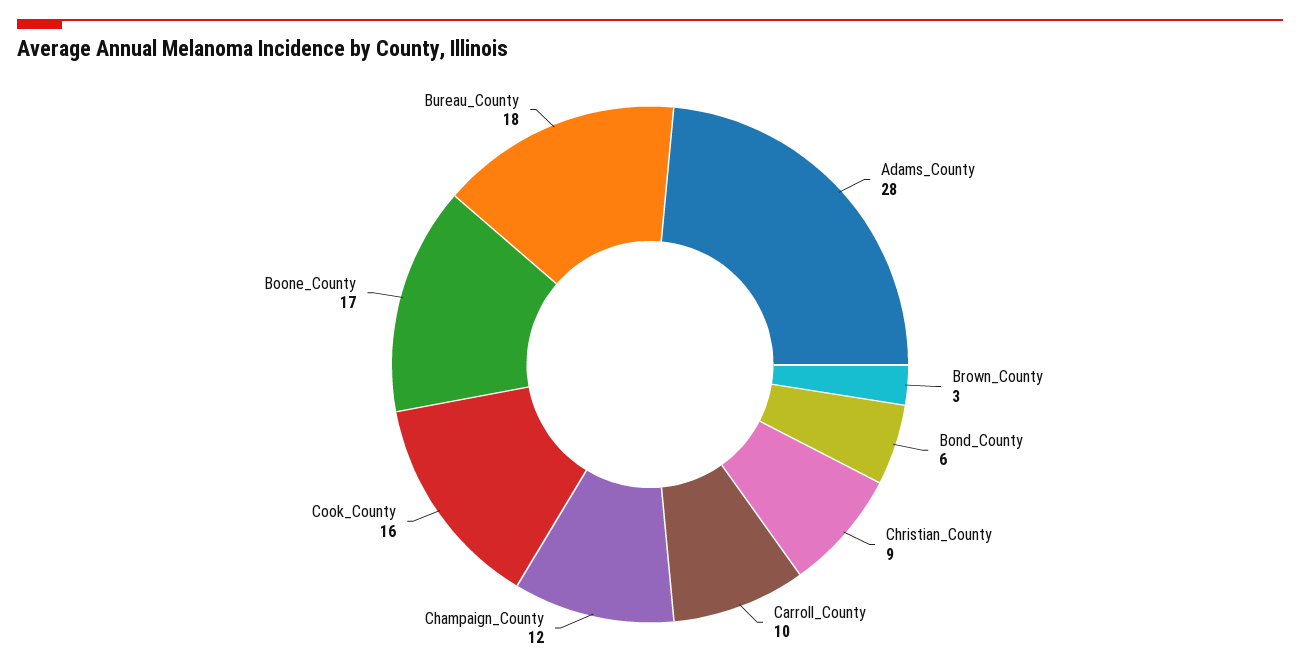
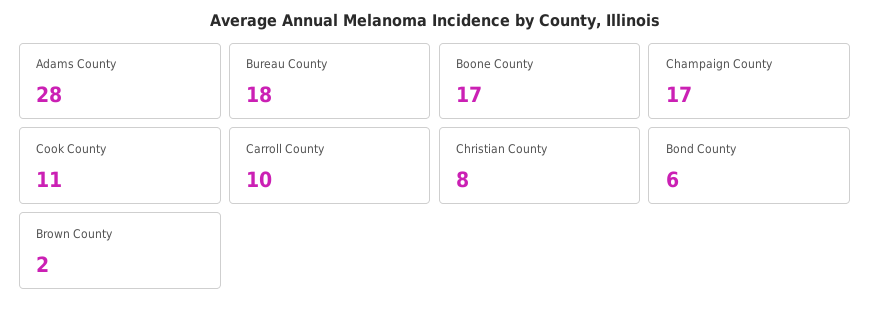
  {
    "Adams_County": 28,
-   "Brown_County": 3,
+   "Brown_County": 2,
    "Bond_County": 6,
-   "Christian_County": 9,
+   "Christian_County": 8,
    "Carroll_County": 10,
-   "Champaign_County": 12,
+   "Champaign_County": 17,
-   "Cook_County": 16,
+   "Cook_County": 11,
    "Boone_County": 17,
    "Bureau_County": 18
  }

